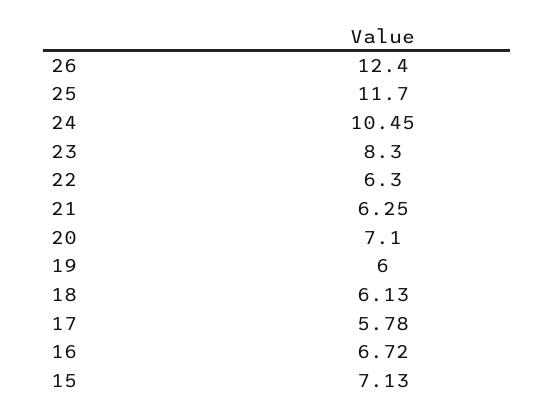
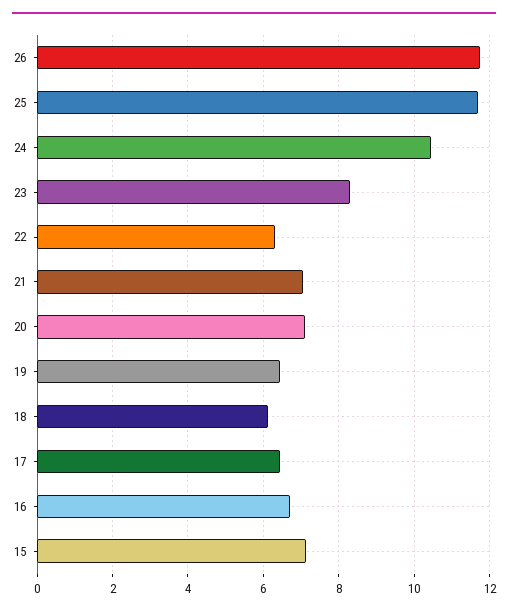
  {
-   "26": 12.4,
+   "26": 11.8,
    "25": 11.7,
    "24": 10.45,
    "23": 8.3,
    "22": 6.3,
-   "21": 6.25,
+   "21": 7,
    "20": 7.1,
-   "19": 6,
+   "19": 6.4,
    "18": 6.13,
-   "17": 5.78,
+   "17": 6.4,
    "16": 6.72,
    "15": 7.13
  }

